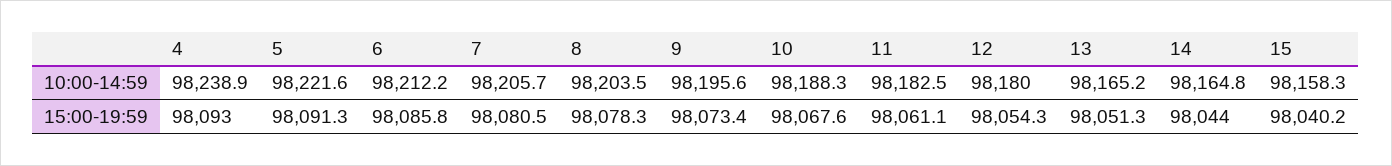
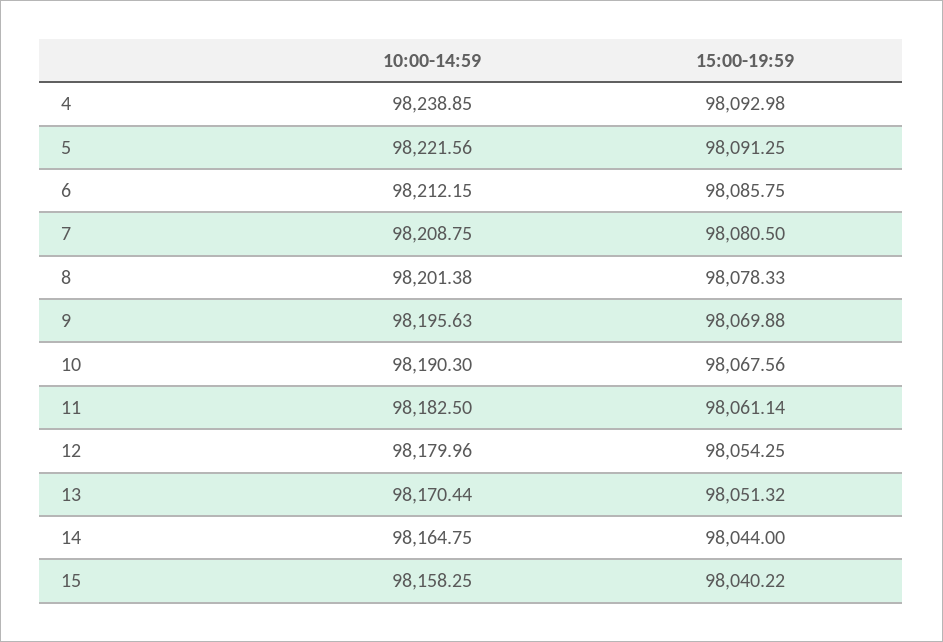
  {
    "4": {
      "10:00-14:59": 98238.85,
      "15:00-19:59": 98092.98
    },
    "5": {
      "10:00-14:59": 98221.56,
      "15:00-19:59": 98091.25
    },
    "6": {
      "10:00-14:59": 98212.15,
      "15:00-19:59": 98085.75
    },
    "7": {
-     "10:00-14:59": 98205.7,
+     "10:00-14:59": 98208.75,
      "15:00-19:59": 98080.5
    },
    "8": {
-     "10:00-14:59": 98203.5,
+     "10:00-14:59": 98201.38,
      "15:00-19:59": 98078.33
    },
    "9": {
      "10:00-14:59": 98195.63,
-     "15:00-19:59": 98073.4
+     "15:00-19:59": 98069.88
    },
    "10": {
-     "10:00-14:59": 98188.3,
+     "10:00-14:59": 98190.3,
      "15:00-19:59": 98067.56
    },
    "11": {
      "10:00-14:59": 98182.5,
      "15:00-19:59": 98061.14
    },
    "12": {
      "10:00-14:59": 98179.96,
      "15:00-19:59": 98054.25
    },
    "13": {
-     "10:00-14:59": 98165.2,
+     "10:00-14:59": 98170.44,
      "15:00-19:59": 98051.32
    },
    "14": {
      "10:00-14:59": 98164.75,
      "15:00-19:59": 98044
    },
    "15": {
      "10:00-14:59": 98158.25,
      "15:00-19:59": 98040.22
    }
  }

